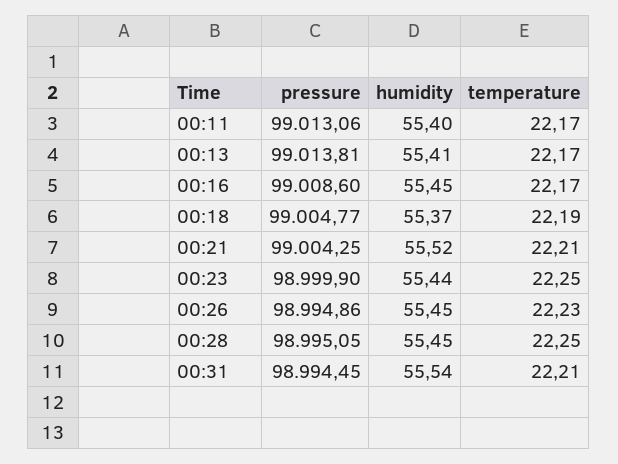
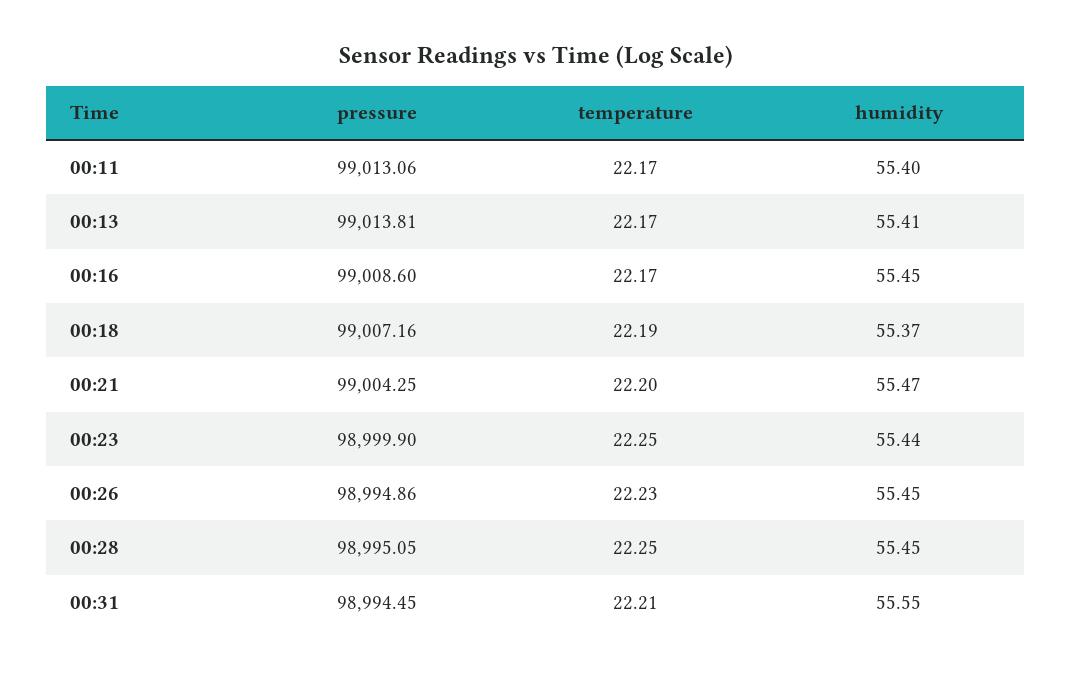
  {
    "pressure": {
      "00:11": 99013.06,
      "00:13": 99013.81,
      "00:16": 99008.6,
-     "00:18": 99004.77,
+     "00:18": 99007.16,
      "00:21": 99004.25,
      "00:23": 98999.9,
      "00:26": 98994.86,
      "00:28": 98995.05,
      "00:31": 98994.45
    },
    "humidity": {
      "00:11": 55.4,
      "00:13": 55.41,
      "00:16": 55.45,
      "00:18": 55.37,
-     "00:21": 55.52,
+     "00:21": 55.47,
      "00:23": 55.44,
      "00:26": 55.45,
      "00:28": 55.45,
-     "00:31": 55.54
+     "00:31": 55.55
    },
    "temperature": {
      "00:11": 22.17,
      "00:13": 22.17,
      "00:16": 22.17,
      "00:18": 22.19,
-     "00:21": 22.21,
+     "00:21": 22.2,
      "00:23": 22.25,
      "00:26": 22.23,
      "00:28": 22.25,
      "00:31": 22.21
    }
  }

